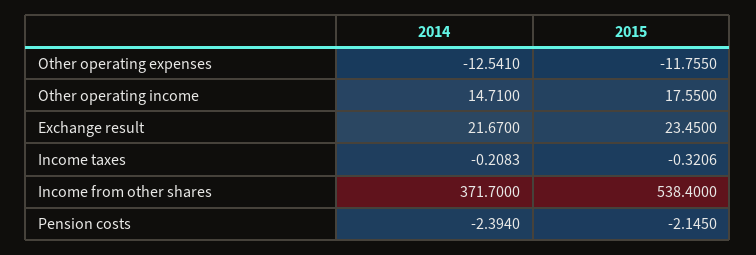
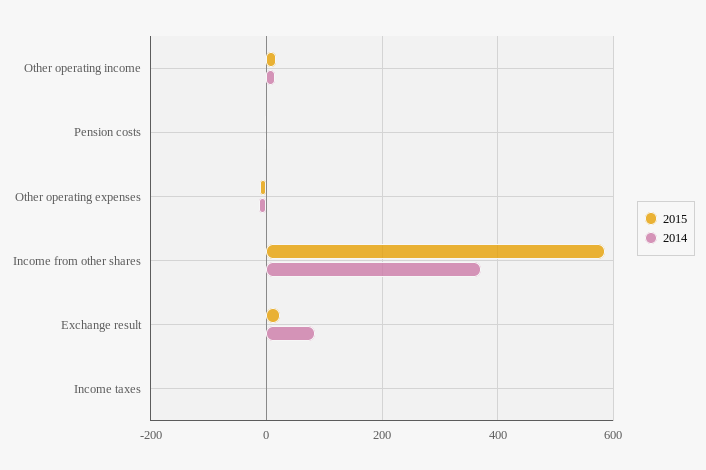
  {
    "2014": {
      "Other operating expenses": -12.541,
      "Other operating income": 14.71,
-     "Exchange result": 21.67,
+     "Exchange result": 80,
      "Income taxes": -0.2083,
      "Income from other shares": 371.7,
      "Pension costs": -2.394
    },
    "2015": {
      "Other operating expenses": -11.755,
      "Other operating income": 17.55,
      "Exchange result": 23.45,
      "Income taxes": -0.3206,
-     "Income from other shares": 538.4,
+     "Income from other shares": 580,
      "Pension costs": -2.145
    }
  }

